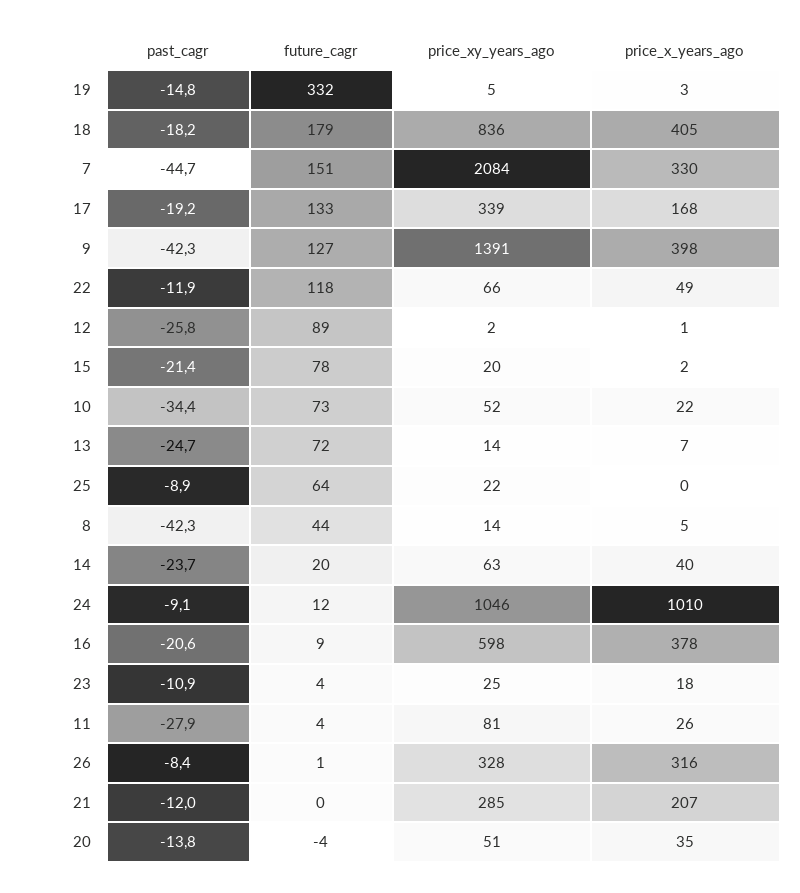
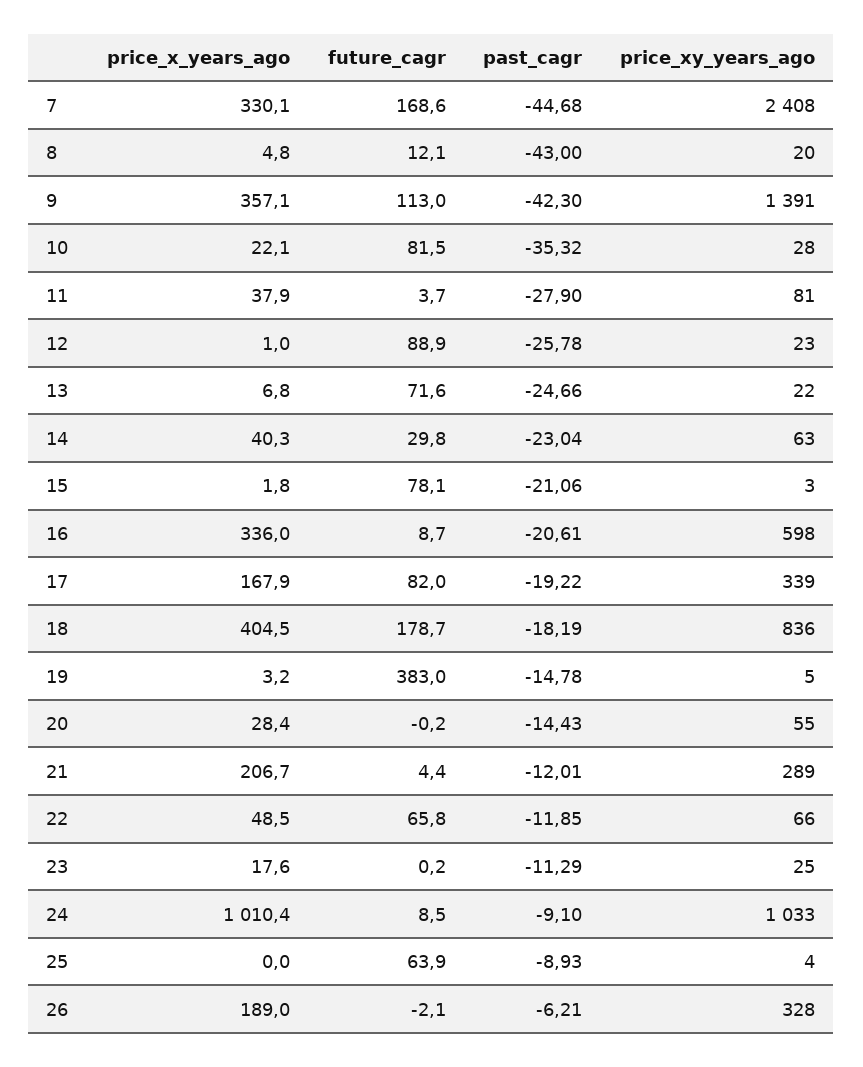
  {
    "past_cagr": {
      "19": -14.78,
      "18": -18.19,
      "7": -44.68,
      "17": -19.22,
      "9": -42.3,
      "22": -11.85,
      "12": -25.78,
-     "15": -21.4,
+     "15": -21.06,
-     "10": -34.4,
+     "10": -35.32,
      "13": -24.66,
      "25": -8.93,
-     "8": -42.3,
+     "8": -43,
-     "14": -23.7,
+     "14": -23.04,
      "24": -9.1,
      "16": -20.61,
-     "23": -10.9,
+     "23": -11.29,
      "11": -27.9,
-     "26": -8.4,
+     "26": -6.21,
      "21": -12.01,
-     "20": -13.8
+     "20": -14.43
    },
    "future_cagr": {
-     "19": 332,
+     "19": 383,
      "18": 178.7,
-     "7": 151,
+     "7": 168.6,
-     "17": 133,
+     "17": 82,
-     "9": 127,
+     "9": 113,
-     "22": 118,
+     "22": 65.8,
      "12": 88.9,
      "15": 78.1,
-     "10": 73,
+     "10": 81.5,
      "13": 71.6,
      "25": 63.9,
-     "8": 44,
+     "8": 12.1,
-     "14": 20,
+     "14": 29.8,
-     "24": 12,
+     "24": 8.5,
      "16": 8.7,
-     "23": 4,
+     "23": 0.2,
      "11": 3.7,
-     "26": 1,
+     "26": -2.1,
-     "21": 0,
+     "21": 4.4,
-     "20": -4
+     "20": -0.2
    },
    "price_xy_years_ago": {
      "19": 5,
      "18": 836,
-     "7": 2084,
+     "7": 2408,
      "17": 339,
      "9": 1391,
      "22": 66,
-     "12": 2,
+     "12": 23,
-     "15": 20,
+     "15": 3,
-     "10": 52,
+     "10": 28,
-     "13": 14,
+     "13": 22,
-     "25": 22,
+     "25": 4,
-     "8": 14,
+     "8": 20,
      "14": 63,
-     "24": 1046,
+     "24": 1033,
      "16": 598,
      "23": 25,
      "11": 81,
      "26": 328,
-     "21": 285,
+     "21": 289,
-     "20": 51
+     "20": 55
    },
    "price_x_years_ago": {
      "19": 3.2,
      "18": 404.5,
      "7": 330.1,
      "17": 167.9,
-     "9": 398,
+     "9": 357.1,
      "22": 48.5,
      "12": 1,
      "15": 1.8,
      "10": 22.1,
      "13": 6.8,
      "25": 0,
      "8": 4.8,
      "14": 40.3,
      "24": 1010.4,
-     "16": 378,
+     "16": 336,
      "23": 17.6,
-     "11": 26,
+     "11": 37.9,
-     "26": 316,
+     "26": 189,
      "21": 206.7,
-     "20": 35
+     "20": 28.4
    }
  }

